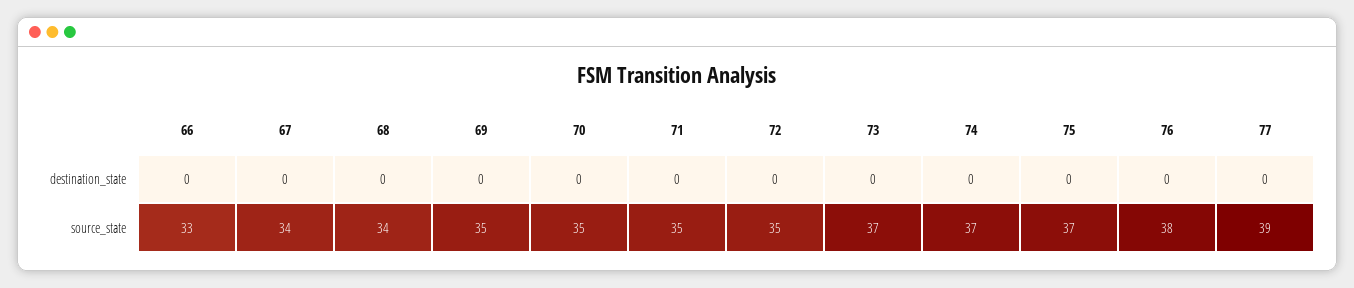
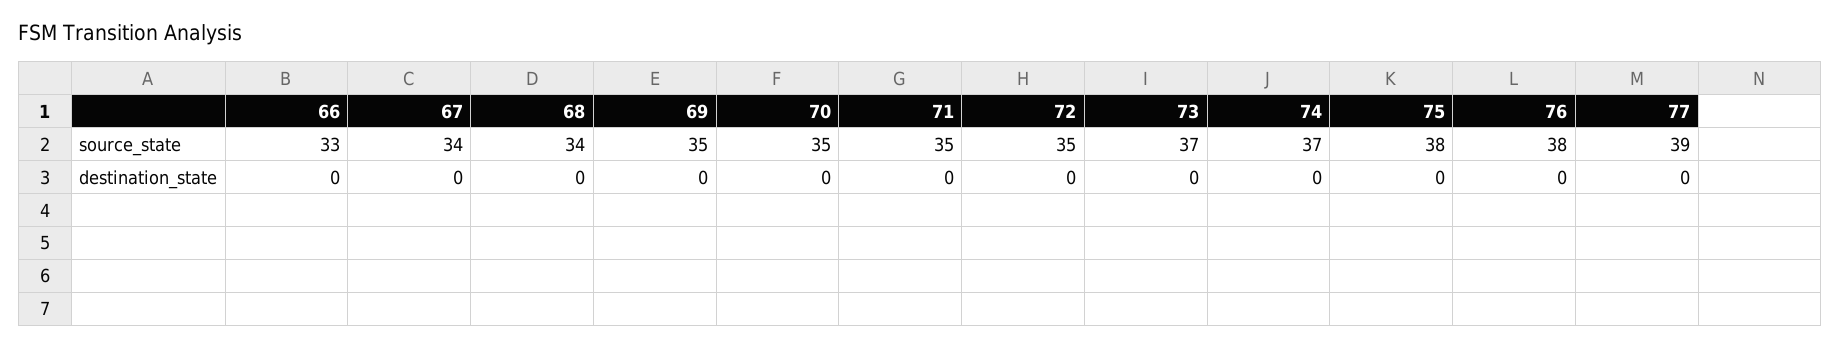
  {
    "66": {
      "destination_state": 0,
      "source_state": 33
    },
    "67": {
      "destination_state": 0,
      "source_state": 34
    },
    "68": {
      "destination_state": 0,
      "source_state": 34
    },
    "69": {
      "destination_state": 0,
      "source_state": 35
    },
    "70": {
      "destination_state": 0,
      "source_state": 35
    },
    "71": {
      "destination_state": 0,
      "source_state": 35
    },
    "72": {
      "destination_state": 0,
      "source_state": 35
    },
    "73": {
      "destination_state": 0,
      "source_state": 37
    },
    "74": {
      "destination_state": 0,
      "source_state": 37
    },
    "75": {
      "destination_state": 0,
-     "source_state": 37
+     "source_state": 38
    },
    "76": {
      "destination_state": 0,
      "source_state": 38
    },
    "77": {
      "destination_state": 0,
      "source_state": 39
    }
  }

